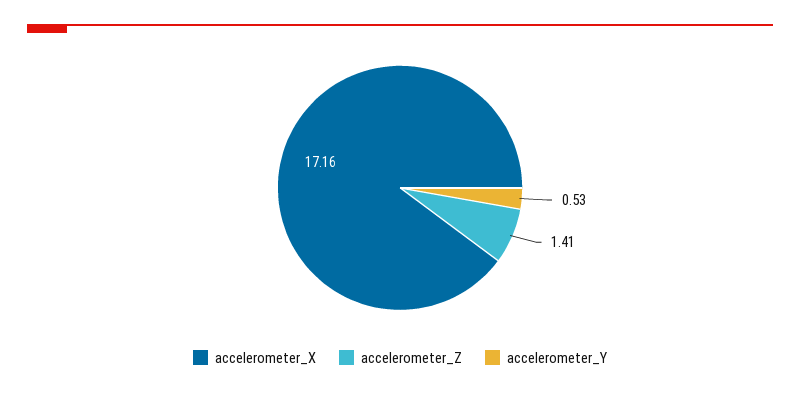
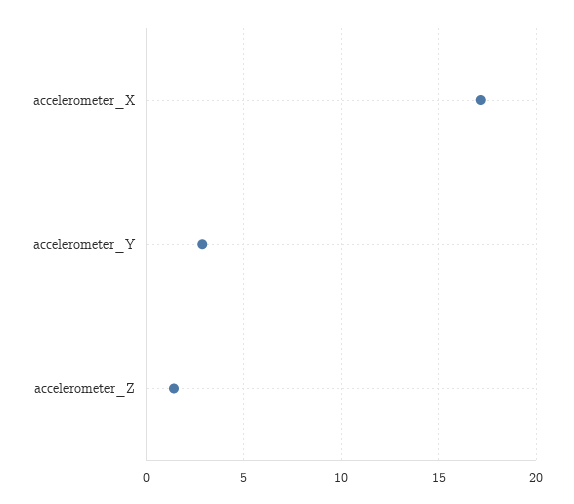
  {
    "accelerometer_X": 17.16,
    "accelerometer_Z": 1.41,
-   "accelerometer_Y": 0.53
+   "accelerometer_Y": 3
  }

